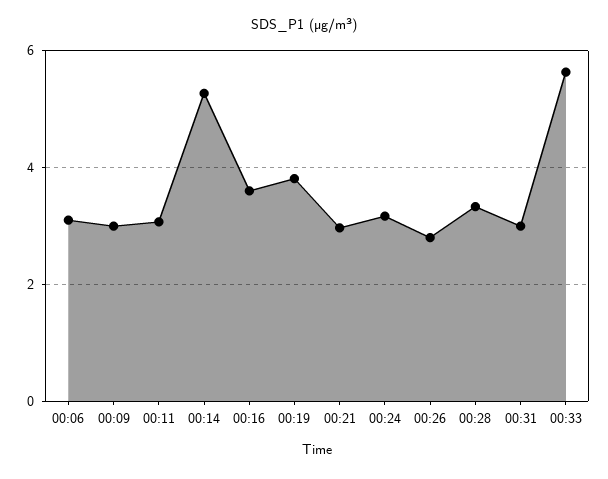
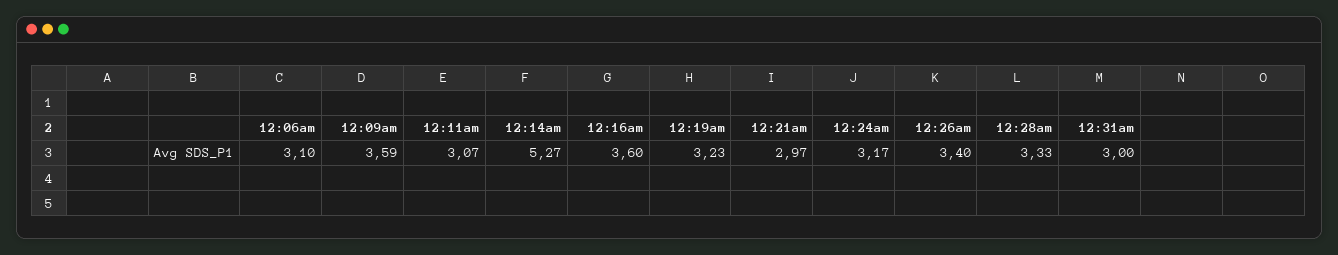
  {
    "00:06": 3.1,
-   "00:09": 3,
+   "00:09": 3.59,
    "00:11": 3.07,
    "00:14": 5.27,
    "00:16": 3.6,
-   "00:19": 3.8,
+   "00:19": 3.23,
    "00:21": 2.97,
    "00:24": 3.17,
-   "00:26": 2.8,
+   "00:26": 3.4,
    "00:28": 3.33,
-   "00:31": 3,
+   "00:31": 3
-   "00:33": 5.6
  }

